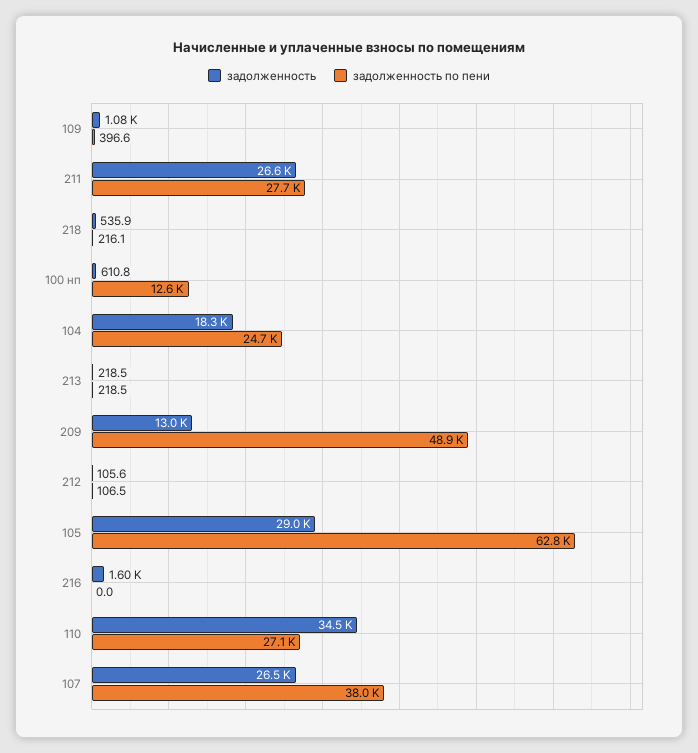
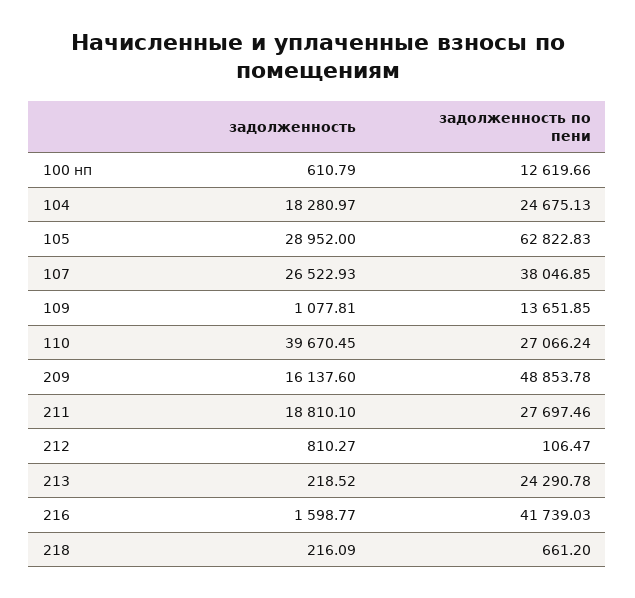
  {
    "задолженность": {
      "109": 1077.81,
-     "211": 26600,
+     "211": 18810.1,
-     "218": 535.9,
+     "218": 216.09,
      "100 нп": 610.79,
      "104": 18280.97,
      "213": 218.52,
-     "209": 13000,
+     "209": 16137.6,
-     "212": 105.6,
+     "212": 810.27,
      "105": 28952,
      "216": 1598.77,
-     "110": 34500,
+     "110": 39670.45,
      "107": 26522.93
    },
    "задолженность по пени": {
-     "109": 396.6,
+     "109": 13651.85,
      "211": 27697.46,
-     "218": 216.1,
+     "218": 661.2,
      "100 нп": 12619.66,
      "104": 24675.13,
-     "213": 218.5,
+     "213": 24290.78,
      "209": 48853.78,
      "212": 106.47,
      "105": 62822.83,
-     "216": 0,
+     "216": 41739.03,
      "110": 27066.24,
      "107": 38046.85
    }
  }

